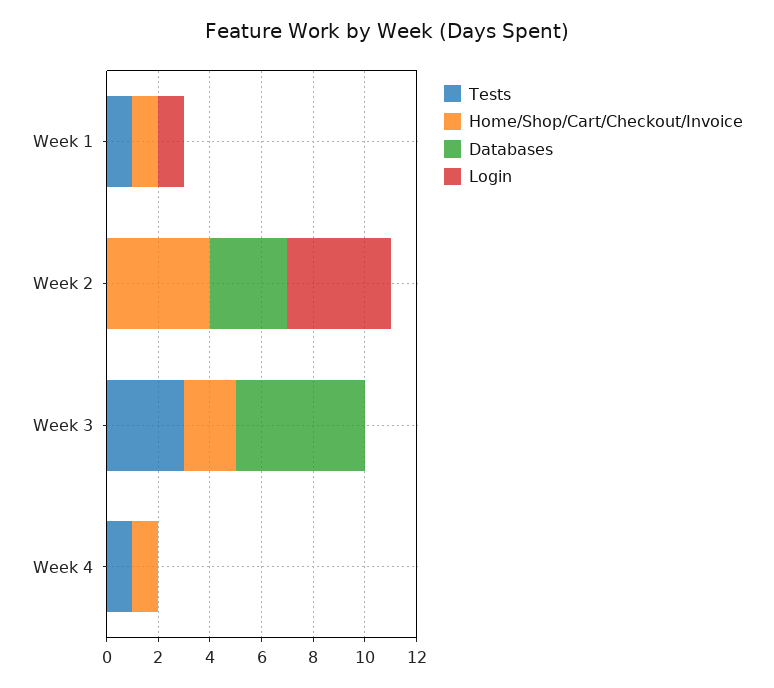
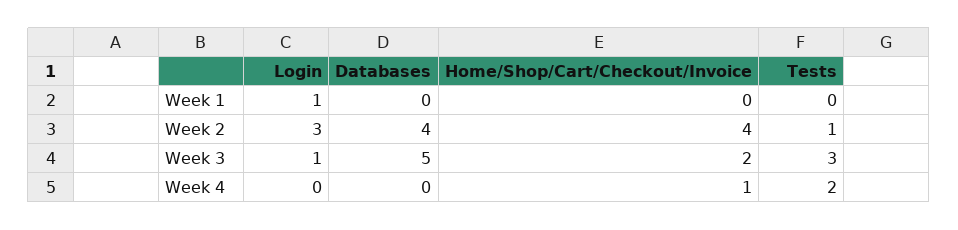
  {
    "Tests": {
-     "Week 1": 1,
+     "Week 1": 0,
-     "Week 2": 0,
+     "Week 2": 1,
      "Week 3": 3,
-     "Week 4": 1
+     "Week 4": 2
    },
    "Home/Shop/Cart/Checkout/Invoice": {
-     "Week 1": 1,
+     "Week 1": 0,
      "Week 2": 4,
      "Week 3": 2,
      "Week 4": 1
    },
    "Databases": {
      "Week 1": 0,
-     "Week 2": 3,
+     "Week 2": 4,
      "Week 3": 5,
      "Week 4": 0
    },
    "Login": {
      "Week 1": 1,
-     "Week 2": 4,
+     "Week 2": 3,
-     "Week 3": 0,
+     "Week 3": 1,
      "Week 4": 0
    }
  }

